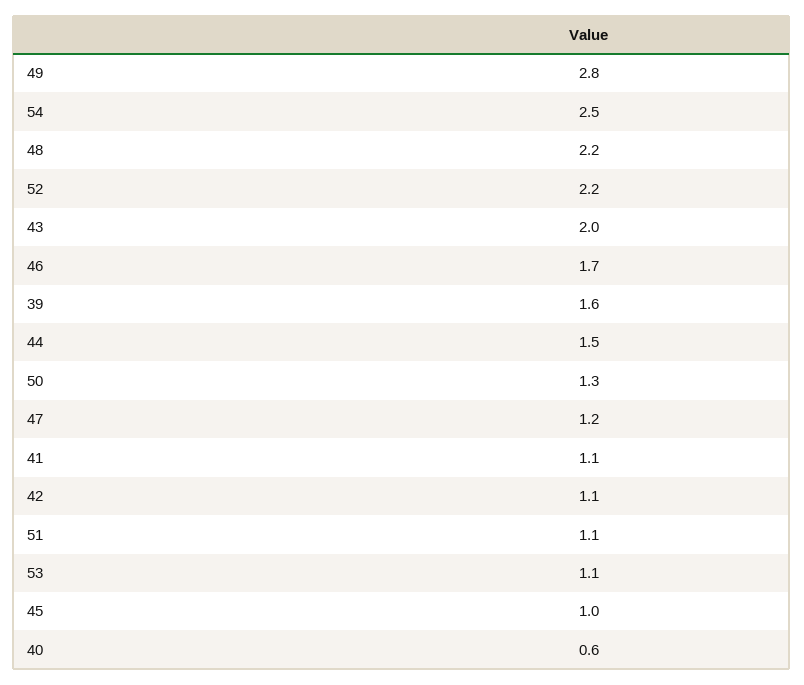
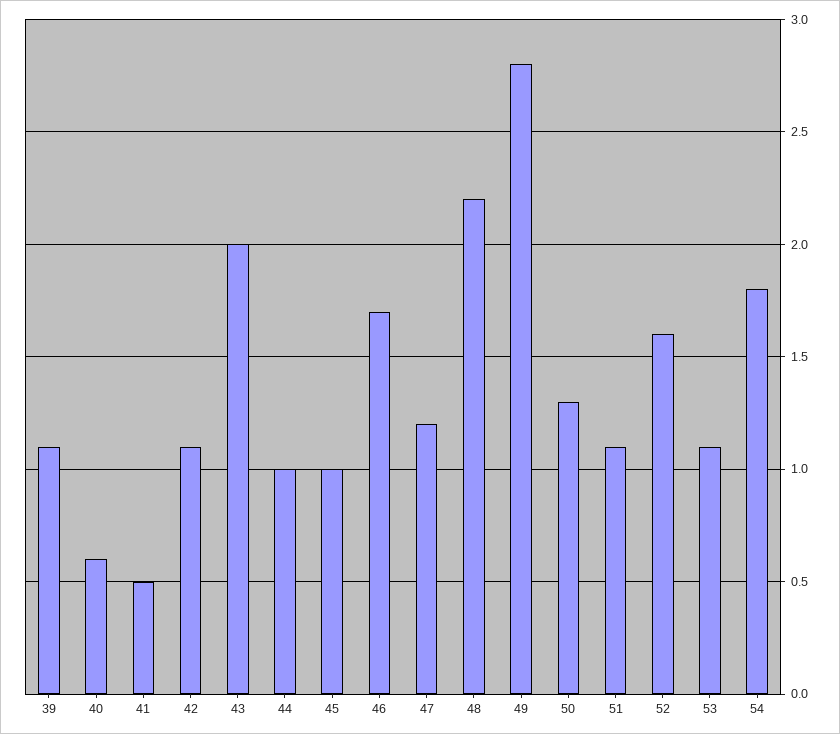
  {
    "49": 2.8,
-   "54": 2.5,
+   "54": 1.8,
    "48": 2.2,
-   "52": 2.2,
+   "52": 1.6,
    "43": 2,
    "46": 1.7,
-   "39": 1.6,
+   "39": 1.1,
-   "44": 1.5,
+   "44": 1,
    "50": 1.3,
    "47": 1.2,
-   "41": 1.1,
+   "41": 0.5,
    "42": 1.1,
    "51": 1.1,
    "53": 1.1,
    "45": 1,
    "40": 0.6
  }

